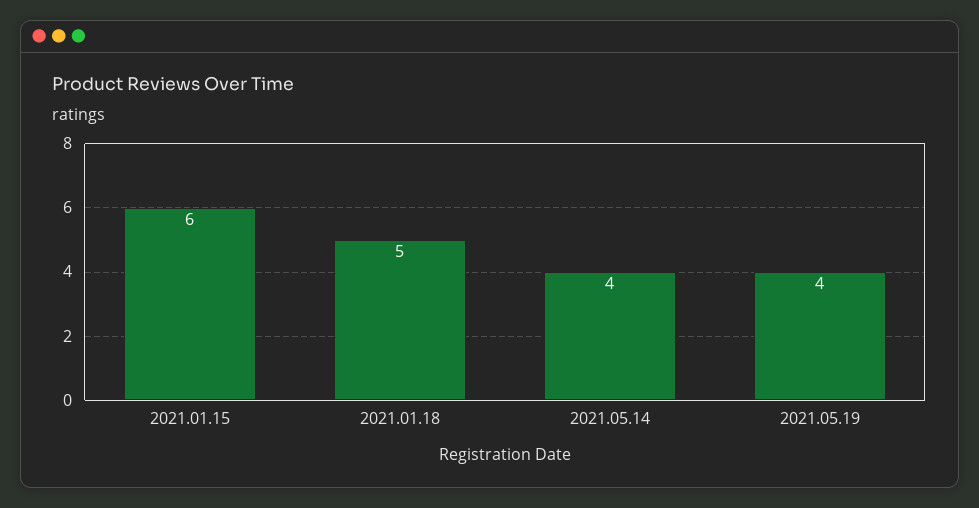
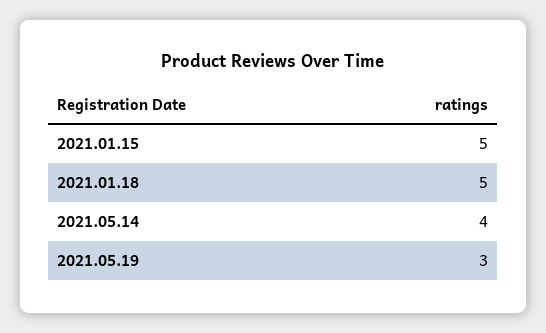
  {
-   "2021.01.15": 6,
+   "2021.01.15": 5,
    "2021.01.18": 5,
    "2021.05.14": 4,
-   "2021.05.19": 4
+   "2021.05.19": 3
  }

